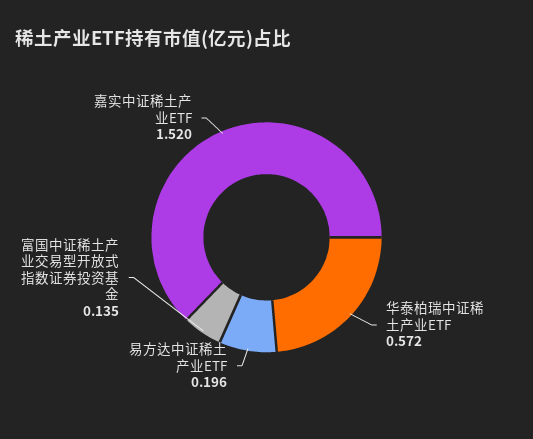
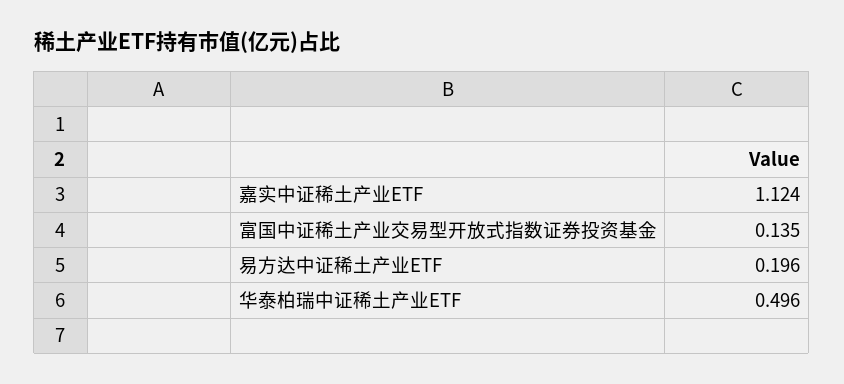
  {
-   "华泰柏瑞中证稀土产业ETF": 0.572,
+   "华泰柏瑞中证稀土产业ETF": 0.496,
    "易方达中证稀土产业ETF": 0.196,
    "富国中证稀土产业交易型开放式指数证券投资基金": 0.135,
-   "嘉实中证稀土产业ETF": 1.52
+   "嘉实中证稀土产业ETF": 1.124
  }

